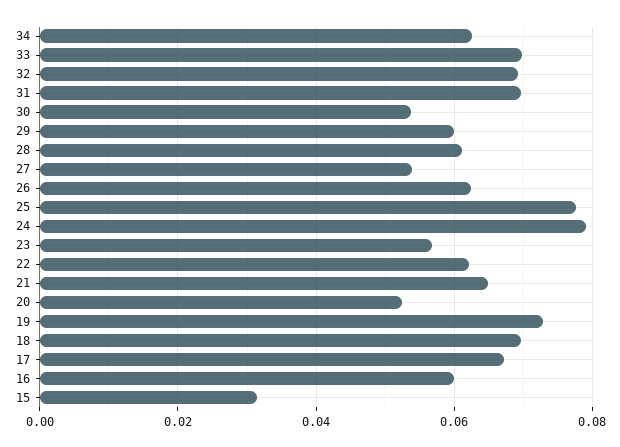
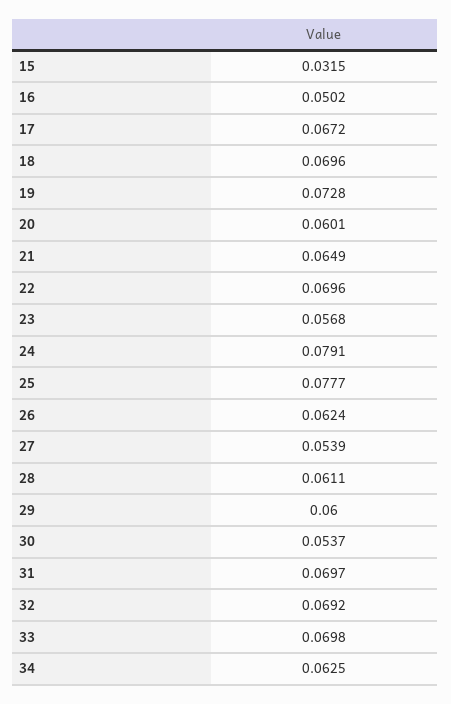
  {
    "34": 0.0625,
    "33": 0.0698,
    "32": 0.0692,
    "31": 0.0697,
    "30": 0.0537,
    "29": 0.06,
    "28": 0.0611,
    "27": 0.0539,
    "26": 0.0624,
    "25": 0.0777,
    "24": 0.0791,
    "23": 0.0568,
-   "22": 0.062,
+   "22": 0.0696,
    "21": 0.0649,
-   "20": 0.052,
+   "20": 0.0601,
    "19": 0.0728,
    "18": 0.0696,
    "17": 0.0672,
-   "16": 0.06,
+   "16": 0.0502,
    "15": 0.0315
  }

